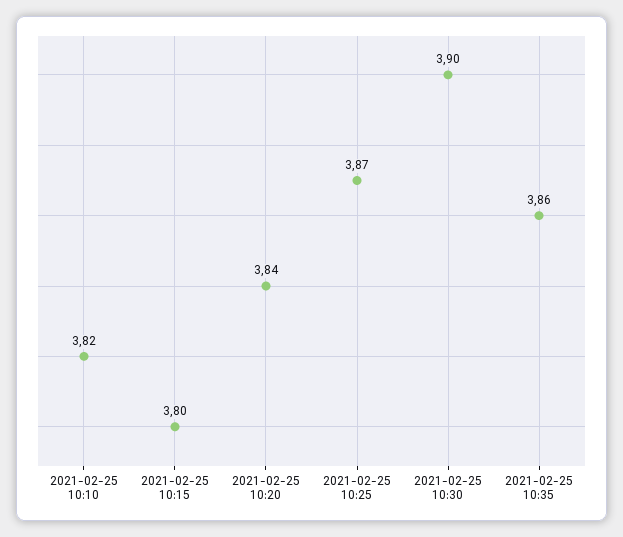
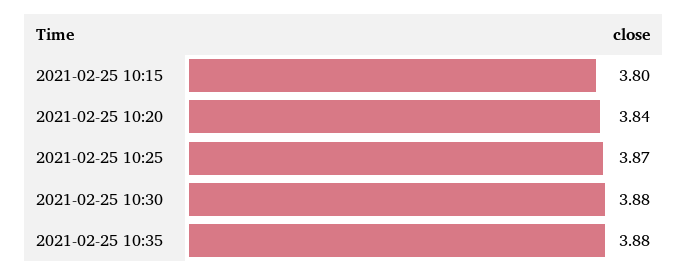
  {
-   "2021-02-25 10:10": 3.82,
    "2021-02-25 10:15": 3.8,
    "2021-02-25 10:20": 3.84,
    "2021-02-25 10:25": 3.87,
-   "2021-02-25 10:30": 3.9,
+   "2021-02-25 10:30": 3.88,
-   "2021-02-25 10:35": 3.86
+   "2021-02-25 10:35": 3.88
  }

